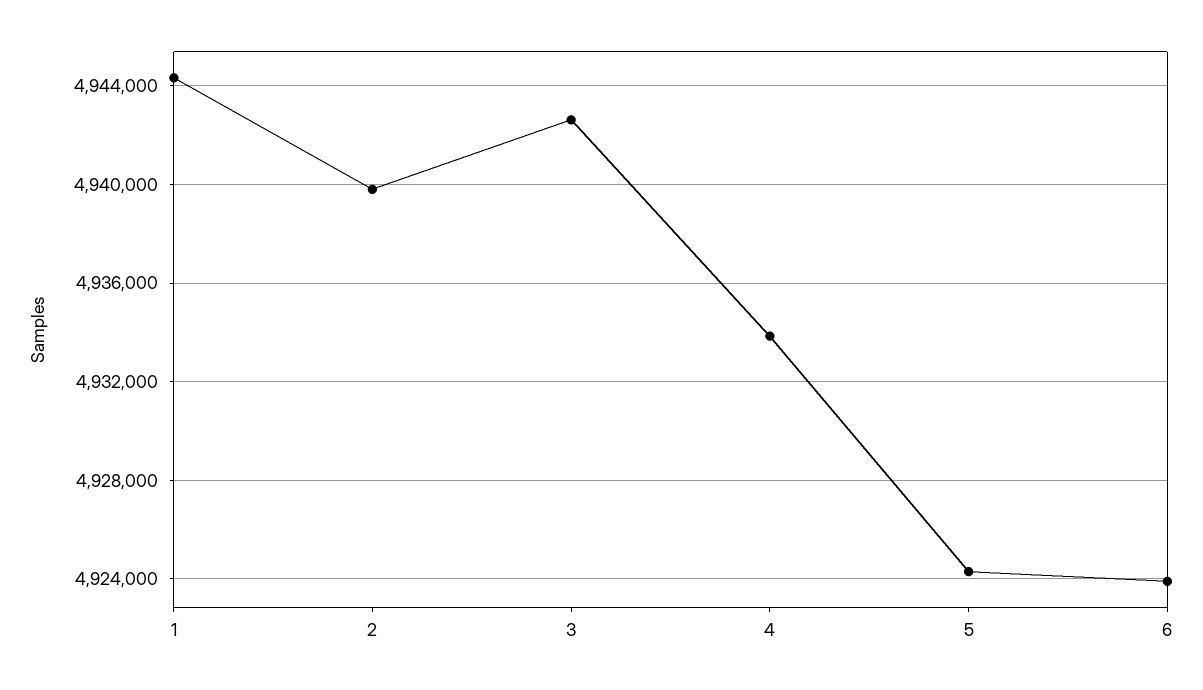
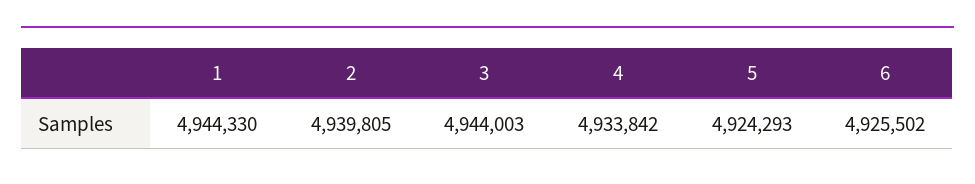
  {
    "1": 4944330,
    "2": 4939805,
-   "3": 4942500,
+   "3": 4944003,
    "4": 4933842,
    "5": 4924293,
-   "6": 4924000
+   "6": 4925502
  }

